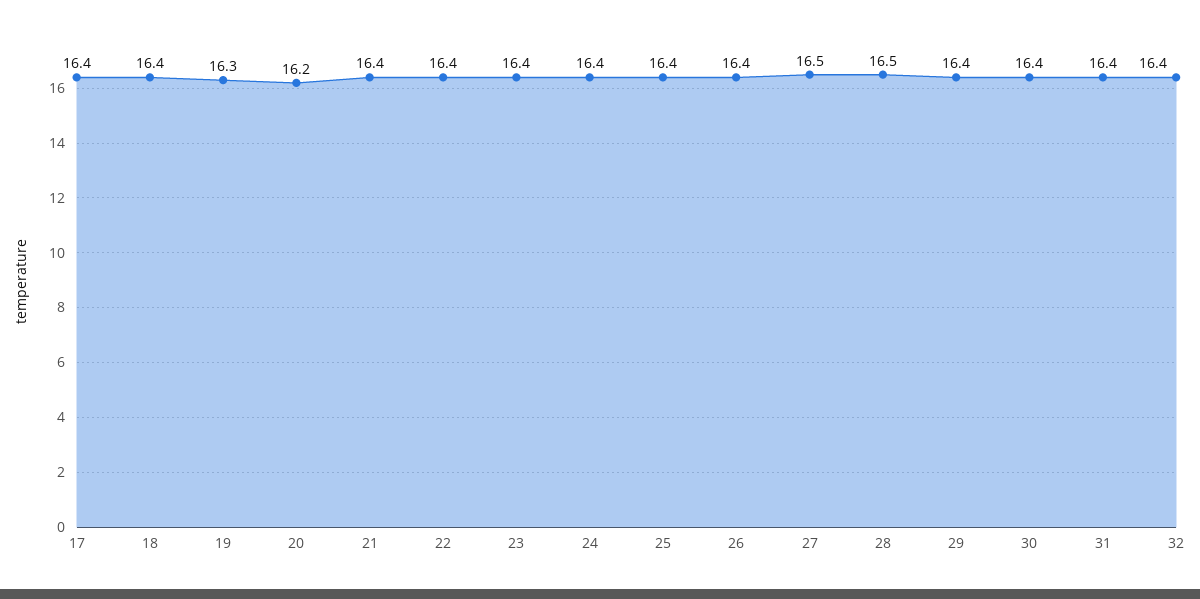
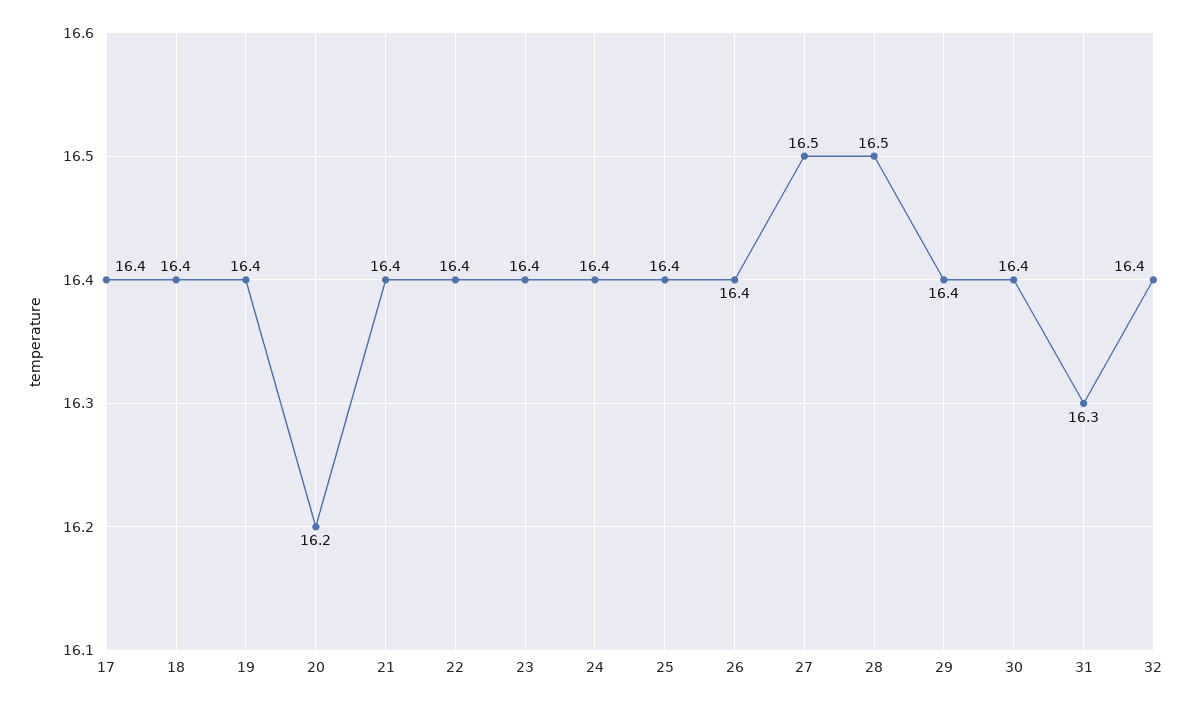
  {
    "17": 16.4,
    "18": 16.4,
-   "19": 16.3,
+   "19": 16.4,
    "20": 16.2,
    "21": 16.4,
    "22": 16.4,
    "23": 16.4,
    "24": 16.4,
    "25": 16.4,
    "26": 16.4,
    "27": 16.5,
    "28": 16.5,
    "29": 16.4,
    "30": 16.4,
-   "31": 16.4,
+   "31": 16.3,
    "32": 16.4
  }

